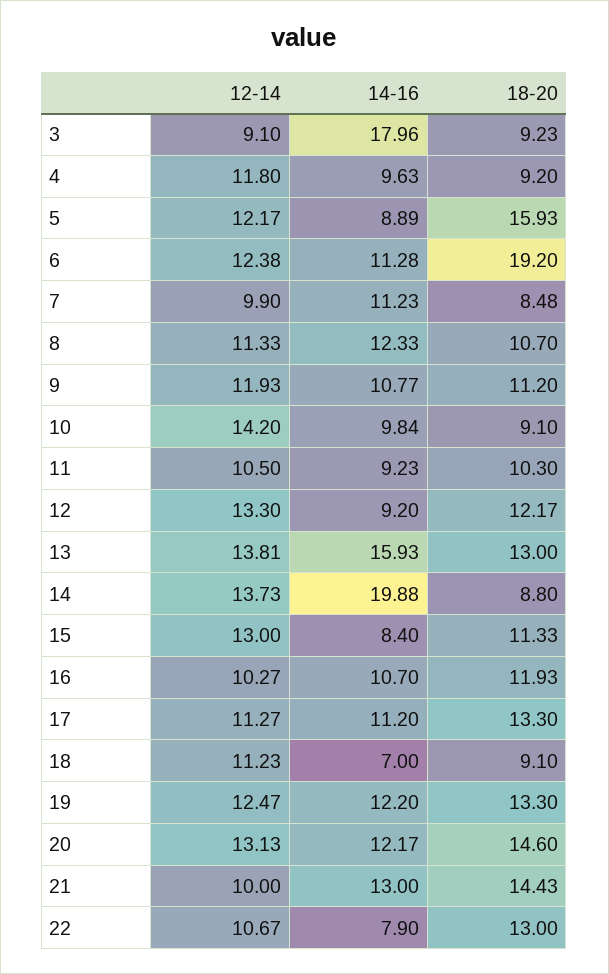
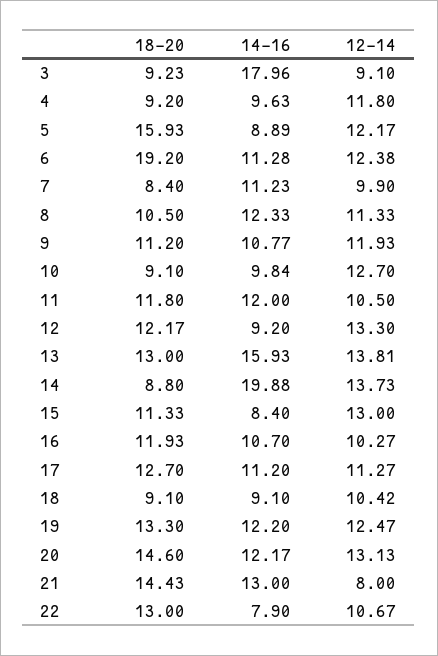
  {
    "12-14": {
      "3": 9.1,
      "4": 11.8,
      "5": 12.17,
      "6": 12.38,
      "7": 9.9,
      "8": 11.33,
      "9": 11.93,
-     "10": 14.2,
+     "10": 12.7,
      "11": 10.5,
      "12": 13.3,
      "13": 13.81,
      "14": 13.73,
      "15": 13,
      "16": 10.27,
      "17": 11.27,
-     "18": 11.23,
+     "18": 10.42,
      "19": 12.47,
      "20": 13.13,
-     "21": 10,
+     "21": 8,
      "22": 10.67
    },
    "14-16": {
      "3": 17.96,
      "4": 9.63,
      "5": 8.89,
      "6": 11.28,
      "7": 11.23,
      "8": 12.33,
      "9": 10.77,
      "10": 9.84,
-     "11": 9.23,
+     "11": 12,
      "12": 9.2,
      "13": 15.93,
      "14": 19.88,
      "15": 8.4,
      "16": 10.7,
      "17": 11.2,
-     "18": 7,
+     "18": 9.1,
      "19": 12.2,
      "20": 12.17,
      "21": 13,
      "22": 7.9
    },
    "18-20": {
      "3": 9.23,
      "4": 9.2,
      "5": 15.93,
      "6": 19.2,
-     "7": 8.48,
+     "7": 8.4,
-     "8": 10.7,
+     "8": 10.5,
      "9": 11.2,
      "10": 9.1,
-     "11": 10.3,
+     "11": 11.8,
      "12": 12.17,
      "13": 13,
      "14": 8.8,
      "15": 11.33,
      "16": 11.93,
-     "17": 13.3,
+     "17": 12.7,
      "18": 9.1,
      "19": 13.3,
      "20": 14.6,
      "21": 14.43,
      "22": 13
    }
  }

